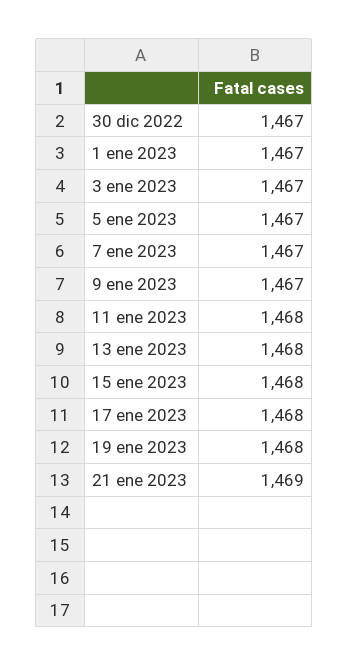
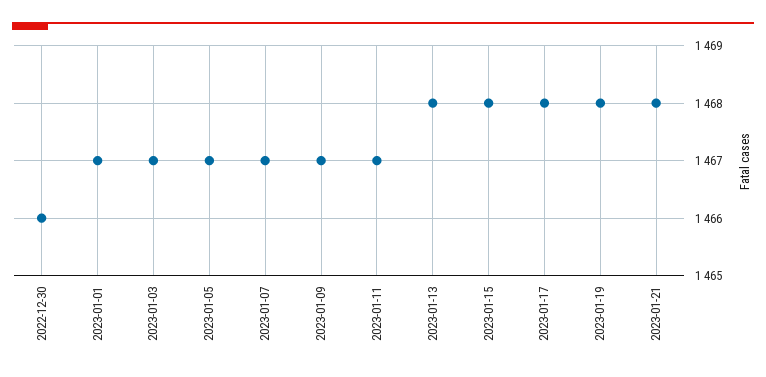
  {
-   "30 dic 2022": 1467,
+   "30 dic 2022": 1466,
    "1 ene 2023": 1467,
    "3 ene 2023": 1467,
    "5 ene 2023": 1467,
    "7 ene 2023": 1467,
    "9 ene 2023": 1467,
-   "11 ene 2023": 1468,
+   "11 ene 2023": 1467,
    "13 ene 2023": 1468,
    "15 ene 2023": 1468,
    "17 ene 2023": 1468,
    "19 ene 2023": 1468,
-   "21 ene 2023": 1469
+   "21 ene 2023": 1468
  }

